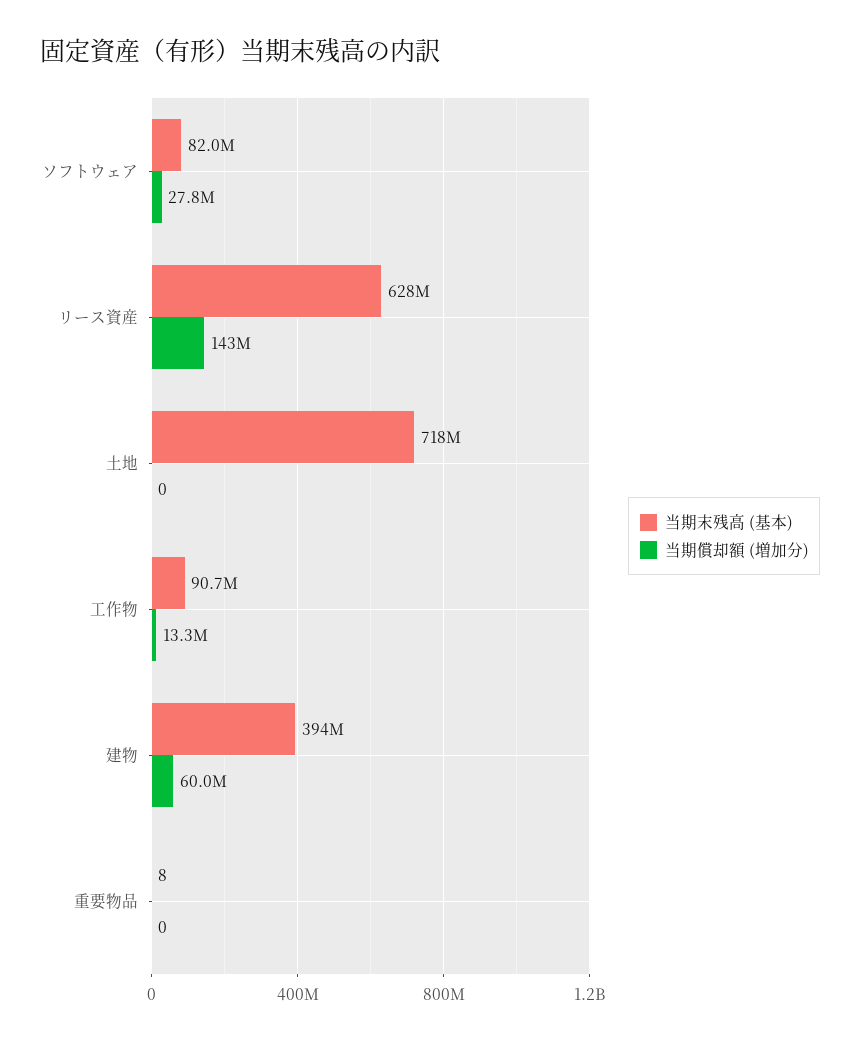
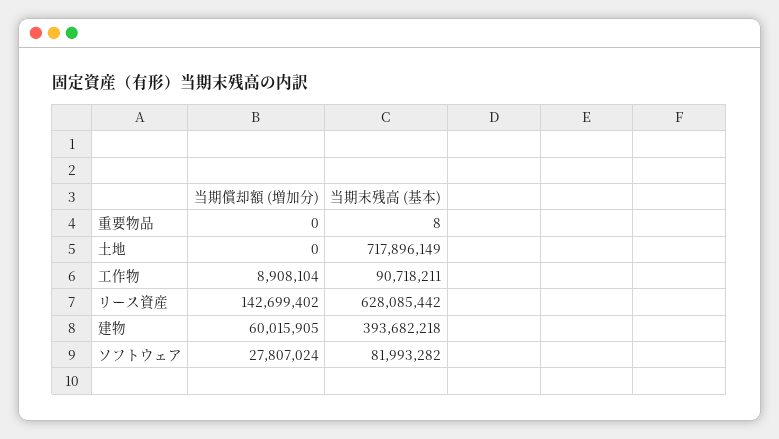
  {
    "当期末残高 (基本)": {
      "ソフトウェア": 81993282,
      "リース資産": 628085442,
      "土地": 717896149,
      "工作物": 90718211,
      "建物": 393682218,
      "重要物品": 8
    },
    "当期償却額 (増加分)": {
      "ソフトウェア": 27807024,
      "リース資産": 142699402,
      "土地": 0,
-     "工作物": 13300000,
+     "工作物": 8908104,
      "建物": 60015905,
      "重要物品": 0
    }
  }

